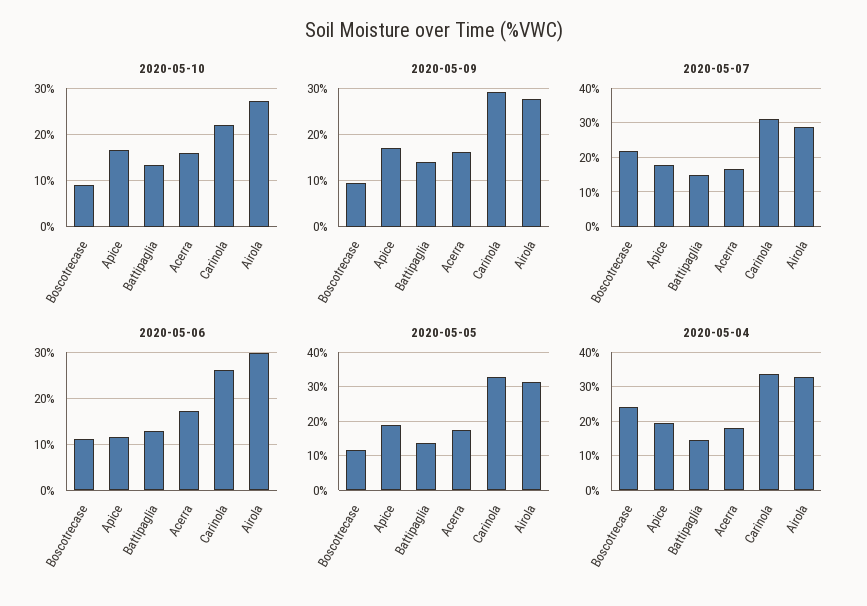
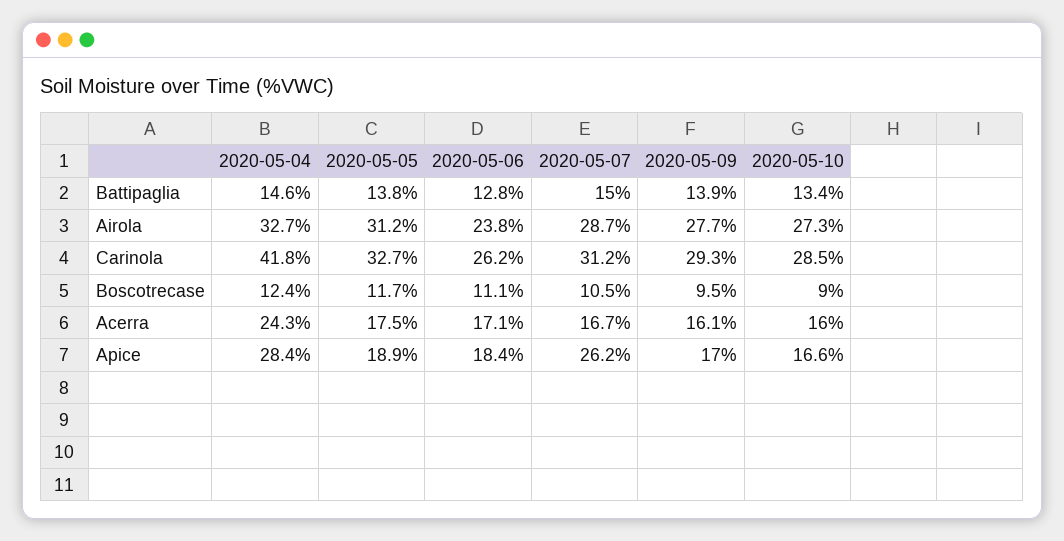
  {
    "2020-05-10": {
      "Boscotrecase": 9,
      "Apice": 16.6,
      "Battipaglia": 13.4,
      "Acerra": 16,
-     "Carinola": 22,
+     "Carinola": 28.5,
      "Airola": 27.3
    },
    "2020-05-09": {
      "Boscotrecase": 9.5,
      "Apice": 17,
      "Battipaglia": 13.9,
      "Acerra": 16.1,
      "Carinola": 29.3,
      "Airola": 27.7
    },
    "2020-05-07": {
-     "Boscotrecase": 22,
+     "Boscotrecase": 10.5,
-     "Apice": 18,
+     "Apice": 26.2,
      "Battipaglia": 15,
      "Acerra": 16.7,
      "Carinola": 31.2,
      "Airola": 28.7
    },
    "2020-05-06": {
      "Boscotrecase": 11.1,
-     "Apice": 12,
+     "Apice": 18.4,
      "Battipaglia": 12.8,
      "Acerra": 17.1,
      "Carinola": 26.2,
-     "Airola": 30
+     "Airola": 23.8
    },
    "2020-05-05": {
      "Boscotrecase": 11.7,
      "Apice": 18.9,
      "Battipaglia": 13.8,
      "Acerra": 17.5,
      "Carinola": 32.7,
      "Airola": 31.2
    },
    "2020-05-04": {
-     "Boscotrecase": 24,
+     "Boscotrecase": 12.4,
-     "Apice": 20,
+     "Apice": 28.4,
      "Battipaglia": 14.6,
-     "Acerra": 18,
+     "Acerra": 24.3,
-     "Carinola": 34,
+     "Carinola": 41.8,
      "Airola": 32.7
    }
  }

